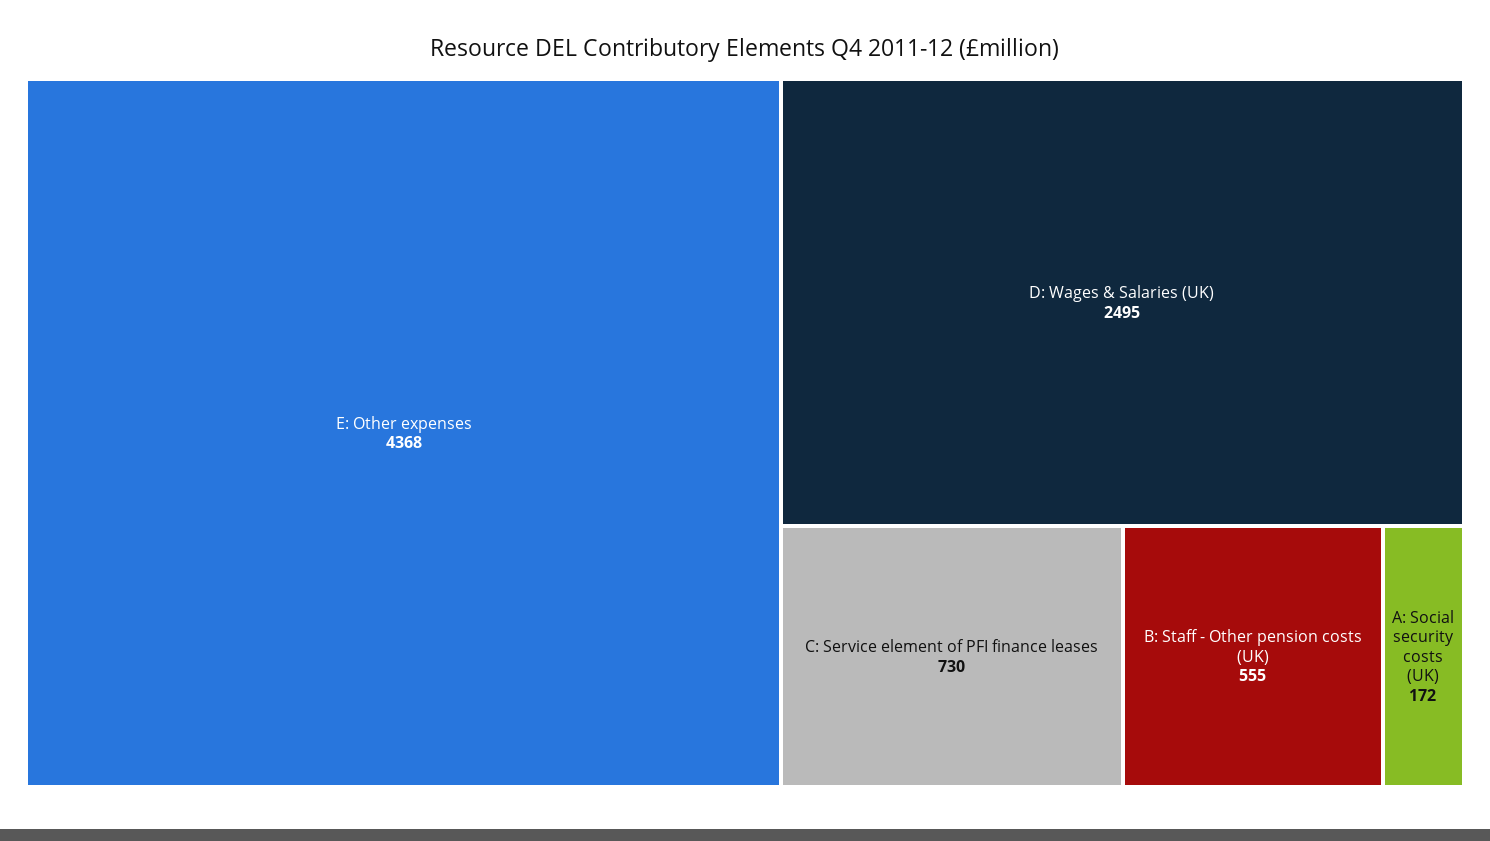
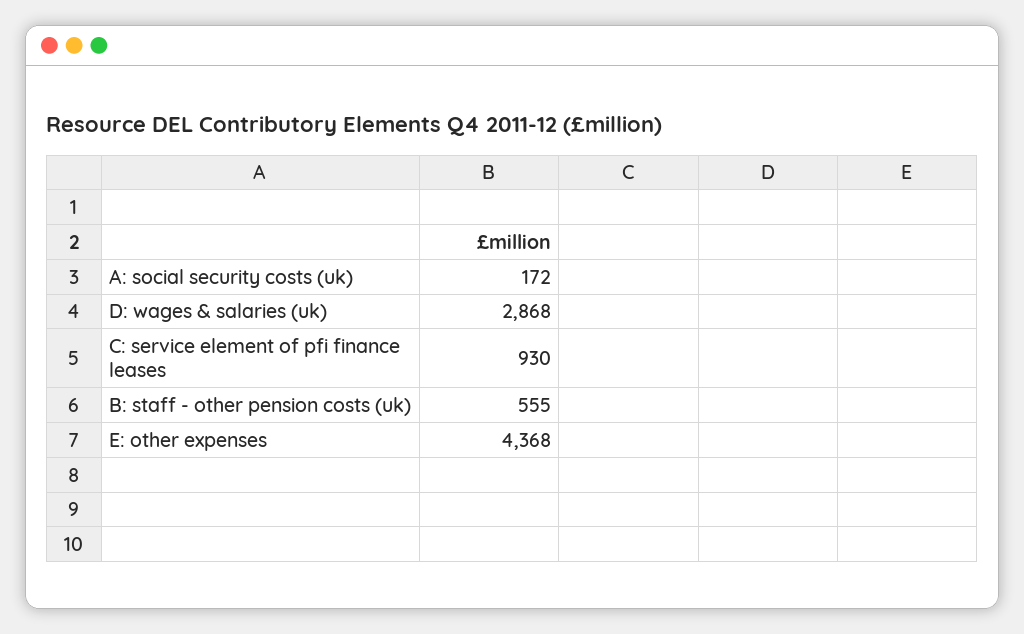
  {
    "E: Other expenses": 4368,
-   "D: Wages & Salaries (UK)": 2495,
+   "D: Wages & Salaries (UK)": 2868,
-   "C: Service element of PFI finance leases": 730,
+   "C: Service element of PFI finance leases": 930,
    "B: Staff - Other pension costs (UK)": 555,
    "A: Social security costs (UK)": 172
  }

